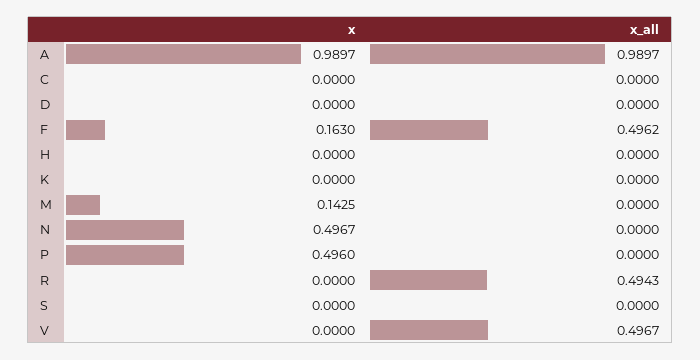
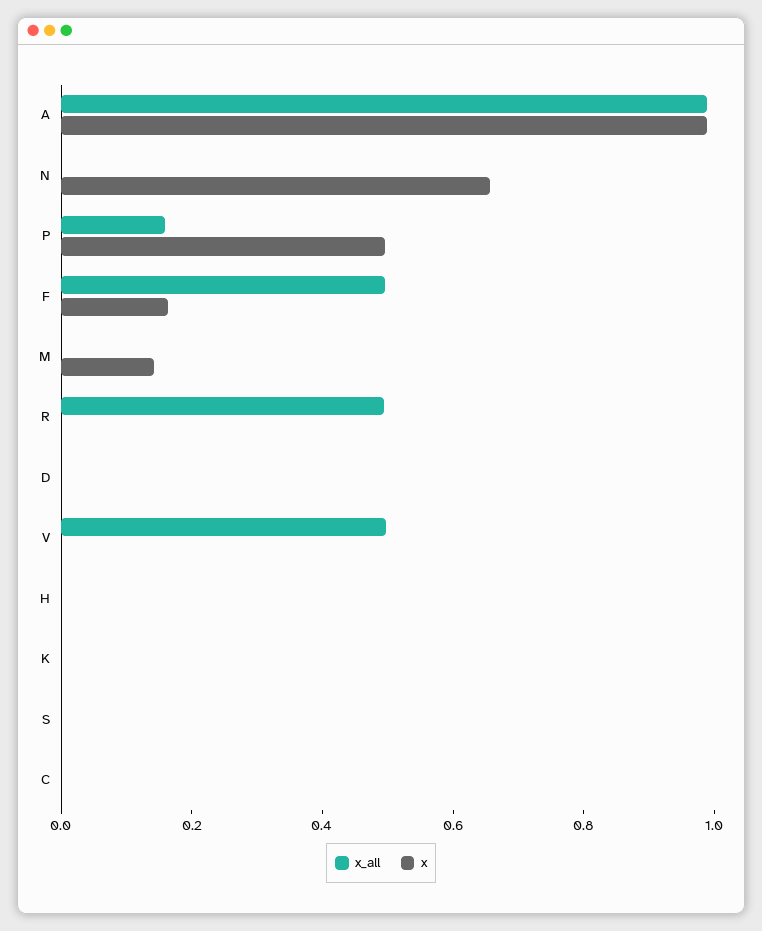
  {
    "x": {
      "A": 0.9897,
      "C": 0,
      "D": 0,
      "F": 0.163,
      "H": 0,
      "K": 0,
      "M": 0.1425,
-     "N": 0.4967,
+     "N": 0.65,
      "P": 0.496,
      "R": 0,
      "S": 0,
      "V": 0
    },
    "x_all": {
      "A": 0.9897,
      "C": 0,
      "D": 0,
      "F": 0.4962,
      "H": 0,
      "K": 0,
      "M": 0,
      "N": 0,
-     "P": 0,
+     "P": 0.15,
      "R": 0.4943,
      "S": 0,
      "V": 0.4967
    }
  }

